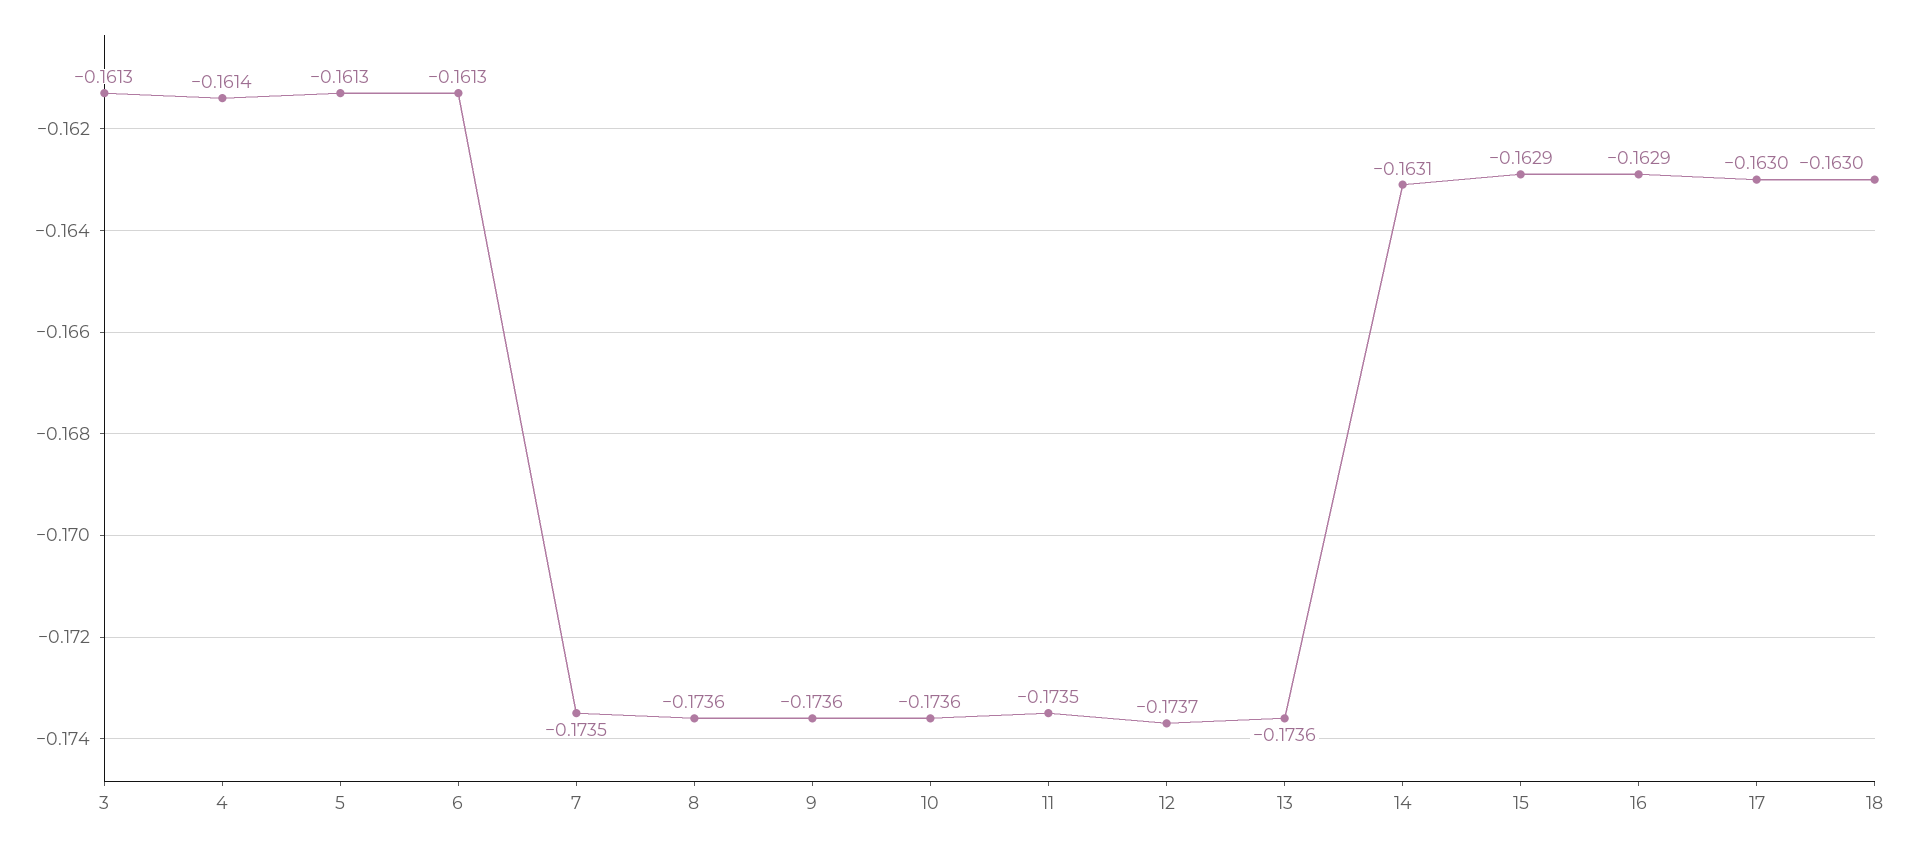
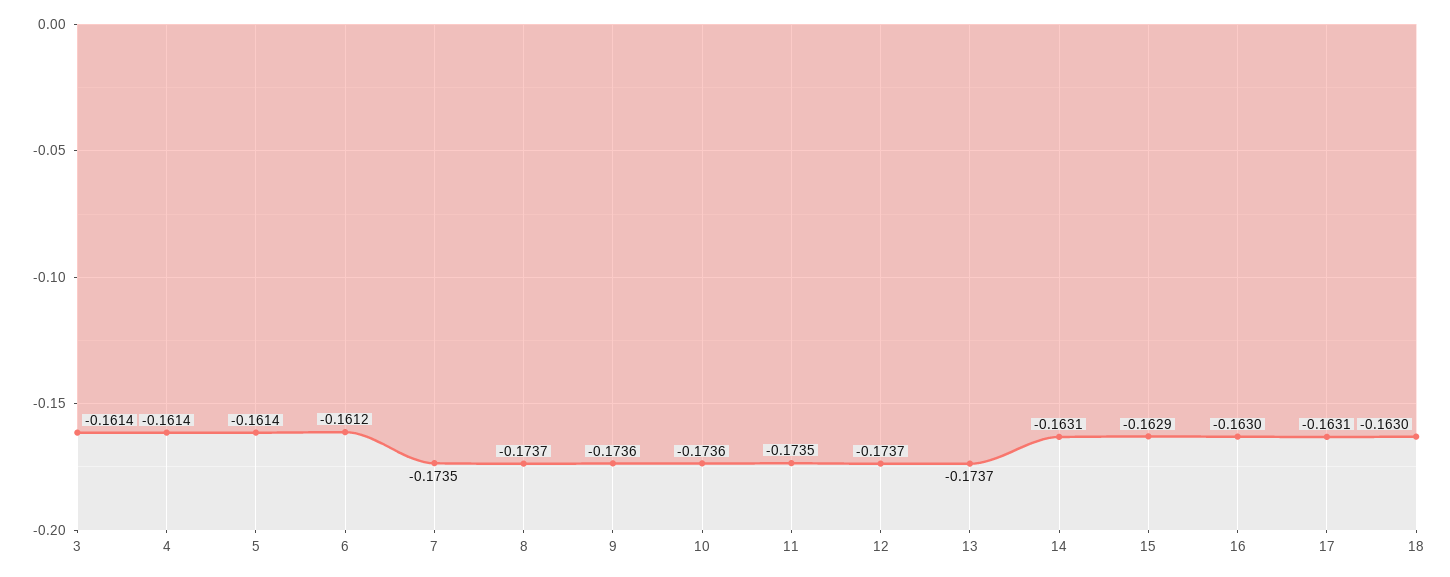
  {
-   "3": -0.1613,
+   "3": -0.1614,
    "4": -0.1614,
-   "5": -0.1613,
+   "5": -0.1614,
-   "6": -0.1613,
+   "6": -0.1612,
    "7": -0.1735,
-   "8": -0.1736,
+   "8": -0.1737,
    "9": -0.1736,
    "10": -0.1736,
    "11": -0.1735,
    "12": -0.1737,
-   "13": -0.1736,
+   "13": -0.1737,
    "14": -0.1631,
    "15": -0.1629,
-   "16": -0.1629,
+   "16": -0.163,
-   "17": -0.163,
+   "17": -0.1631,
    "18": -0.163
  }

